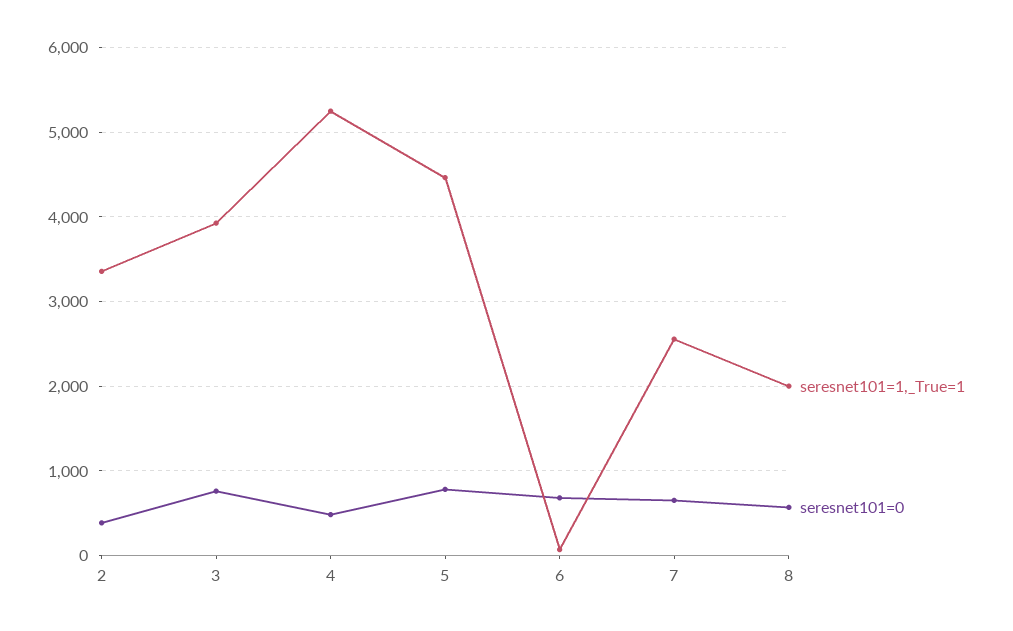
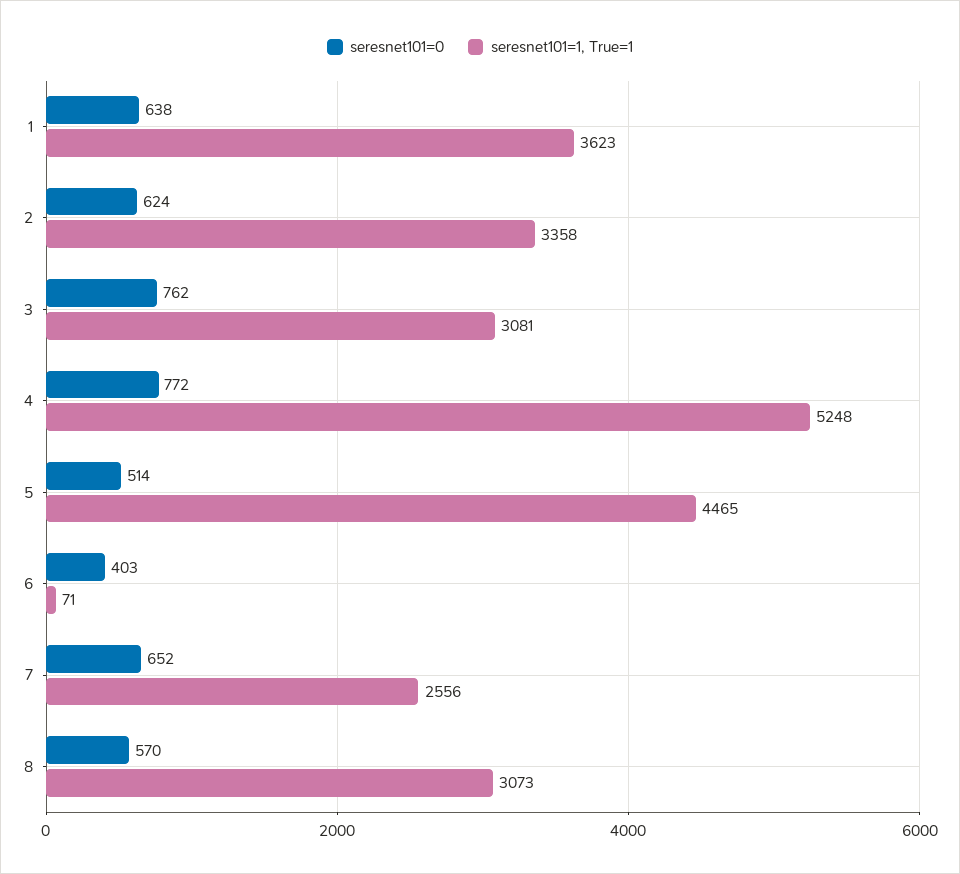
  {
    "seresnet101=1,_True=1": {
      "2": 3358,
-     "3": 3900,
+     "3": 3081,
      "4": 5248,
      "5": 4465,
      "6": 71,
      "7": 2556,
-     "8": 2000
+     "8": 3073,
+     "1": 3623
    },
    "seresnet101=0": {
-     "2": 400,
+     "2": 624,
      "3": 762,
-     "4": 500,
+     "4": 772,
-     "5": 800,
+     "5": 514,
-     "6": 700,
+     "6": 403,
      "7": 652,
-     "8": 570
+     "8": 570,
+     "1": 638
    }
  }

